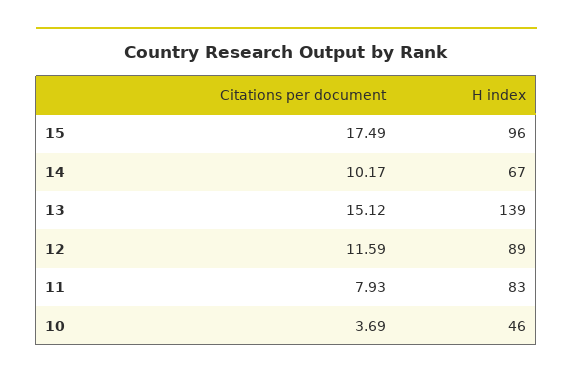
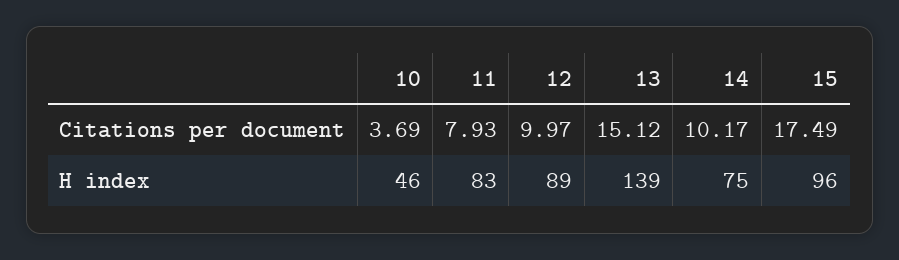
  {
    "Citations per document": {
      "15": 17.49,
      "14": 10.17,
      "13": 15.12,
-     "12": 11.59,
+     "12": 9.97,
      "11": 7.93,
      "10": 3.69
    },
    "H index": {
      "15": 96,
-     "14": 67,
+     "14": 75,
      "13": 139,
      "12": 89,
      "11": 83,
      "10": 46
    }
  }

